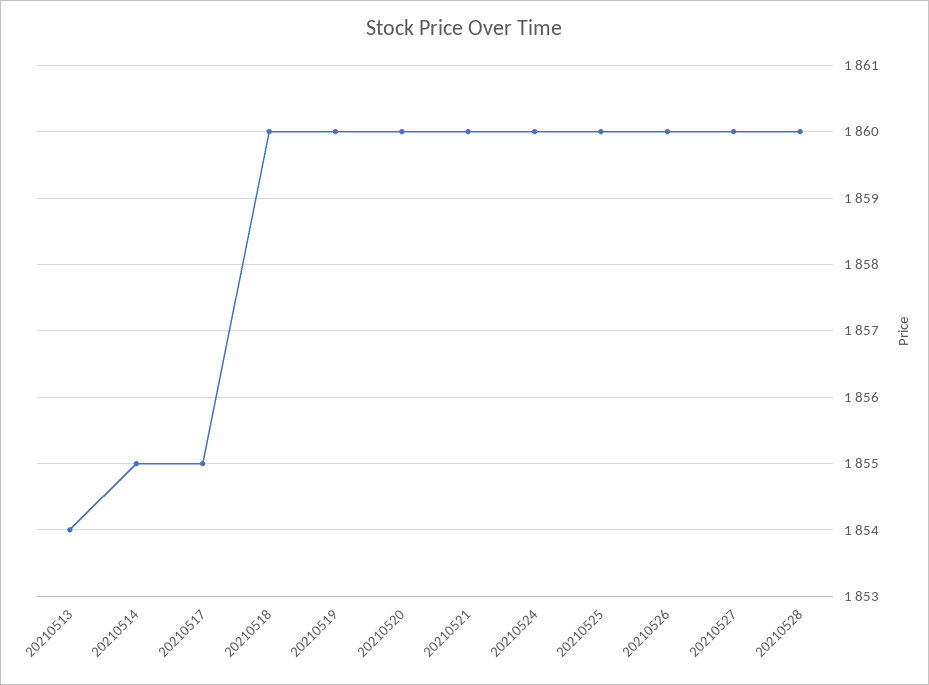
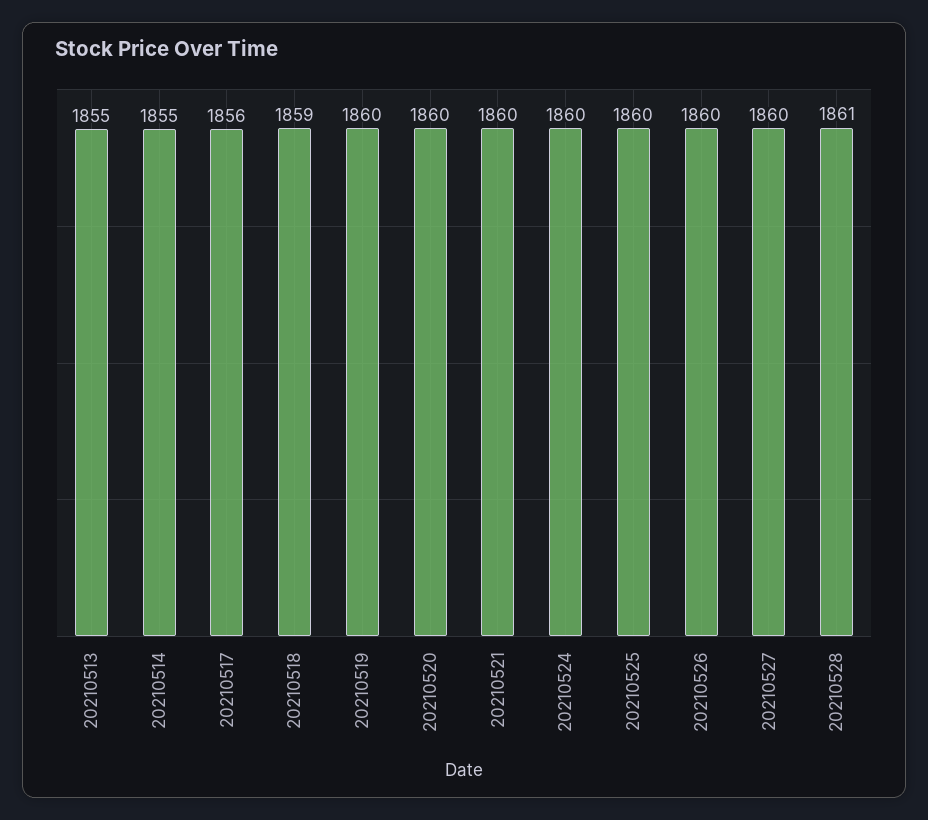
  {
-   "20210513": 1854,
+   "20210513": 1855,
    "20210514": 1855,
-   "20210517": 1855,
+   "20210517": 1856,
-   "20210518": 1860,
+   "20210518": 1859,
    "20210519": 1860,
    "20210520": 1860,
    "20210521": 1860,
    "20210524": 1860,
    "20210525": 1860,
    "20210526": 1860,
    "20210527": 1860,
-   "20210528": 1860
+   "20210528": 1861
  }

